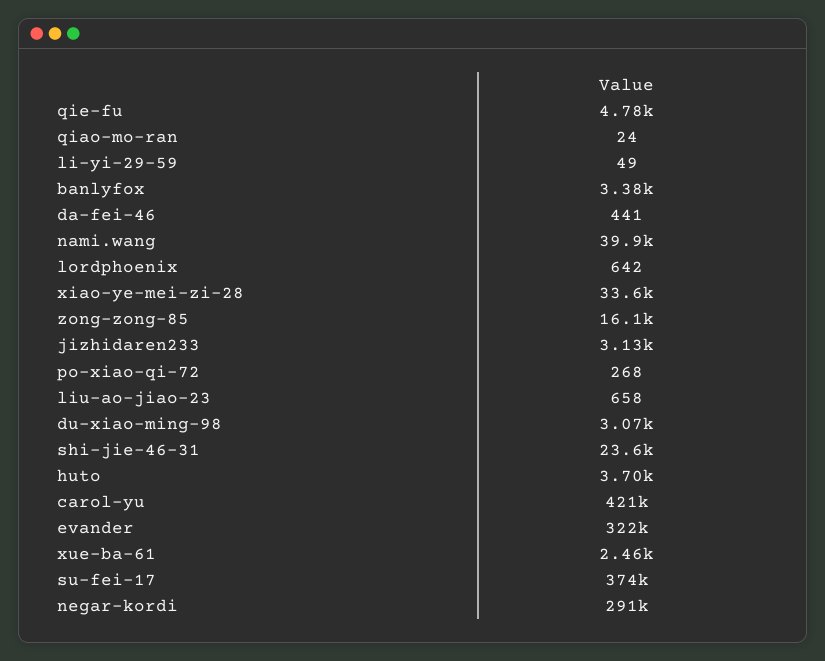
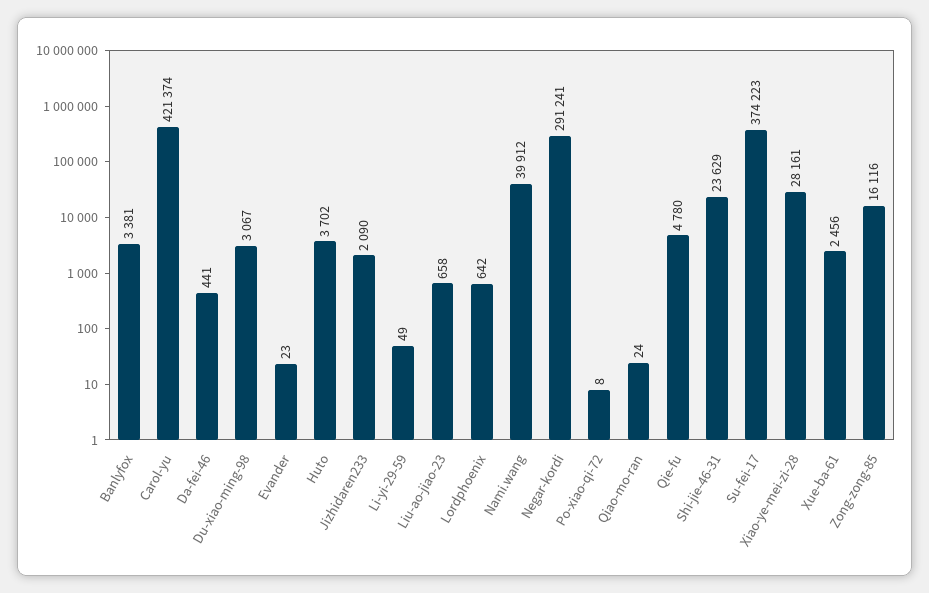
  {
    "qie-fu": 4780,
    "qiao-mo-ran": 24,
    "li-yi-29-59": 49,
    "banlyfox": 3381,
    "da-fei-46": 441,
    "nami.wang": 39912,
    "lordphoenix": 642,
-   "xiao-ye-mei-zi-28": 33600,
+   "xiao-ye-mei-zi-28": 28161,
    "zong-zong-85": 16116,
-   "jizhidaren233": 3130,
+   "jizhidaren233": 2090,
-   "po-xiao-qi-72": 268,
+   "po-xiao-qi-72": 8,
    "liu-ao-jiao-23": 658,
    "du-xiao-ming-98": 3067,
    "shi-jie-46-31": 23629,
    "huto": 3702,
    "carol-yu": 421374,
-   "evander": 322000,
+   "evander": 23,
    "xue-ba-61": 2456,
    "su-fei-17": 374223,
    "negar-kordi": 291241
  }

